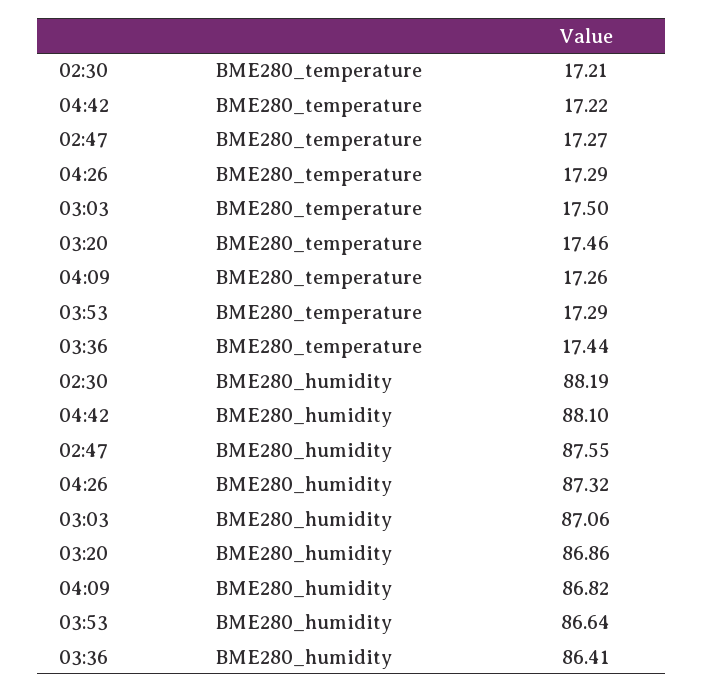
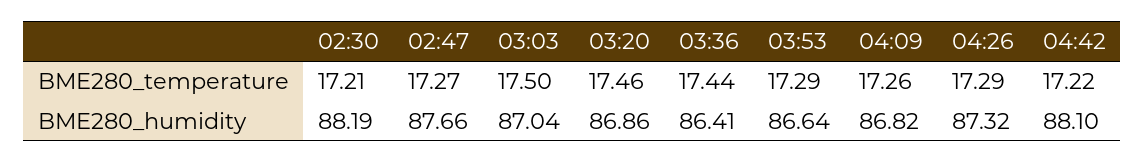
  {
    "02:30": {
      "BME280_temperature": 17.21,
      "BME280_humidity": 88.19
    },
    "04:42": {
      "BME280_temperature": 17.22,
      "BME280_humidity": 88.1
    },
    "02:47": {
      "BME280_temperature": 17.27,
-     "BME280_humidity": 87.55
+     "BME280_humidity": 87.66
    },
    "04:26": {
      "BME280_temperature": 17.29,
      "BME280_humidity": 87.32
    },
    "03:03": {
      "BME280_temperature": 17.5,
-     "BME280_humidity": 87.06
+     "BME280_humidity": 87.04
    },
    "03:20": {
      "BME280_temperature": 17.46,
      "BME280_humidity": 86.86
    },
    "04:09": {
      "BME280_temperature": 17.26,
      "BME280_humidity": 86.82
    },
    "03:53": {
      "BME280_temperature": 17.29,
      "BME280_humidity": 86.64
    },
    "03:36": {
      "BME280_temperature": 17.44,
      "BME280_humidity": 86.41
    }
  }

